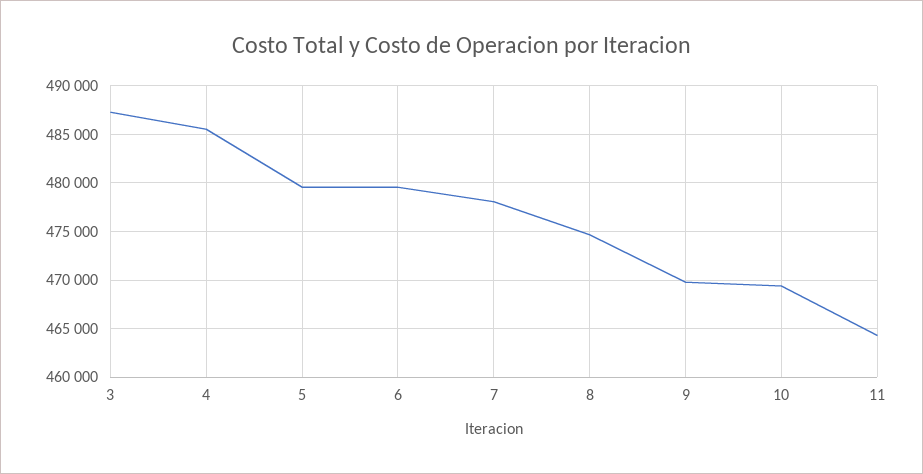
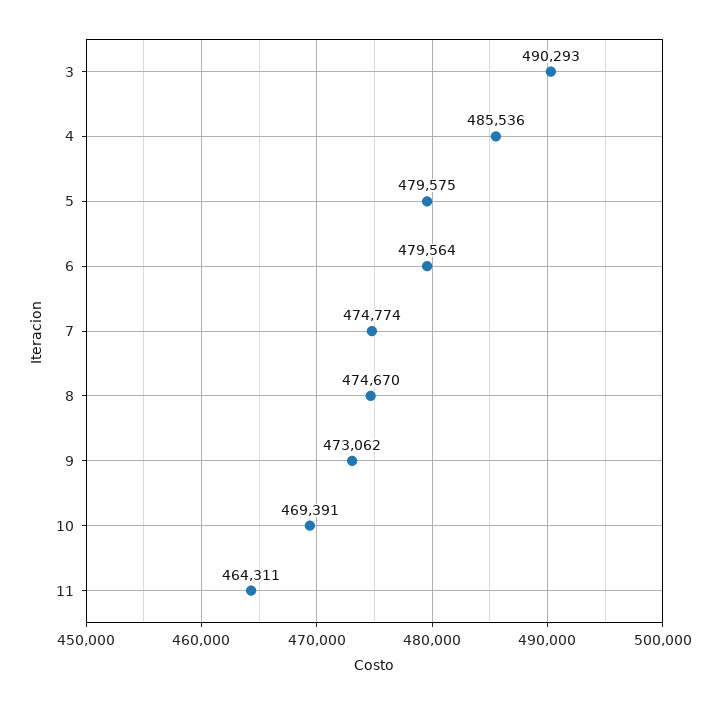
  {
-   "3": 487000,
+   "3": 490293,
    "4": 485536,
    "5": 479575,
    "6": 479564,
-   "7": 478000,
+   "7": 474774,
    "8": 474670,
-   "9": 470000,
+   "9": 473062,
    "10": 469391,
    "11": 464311
  }

